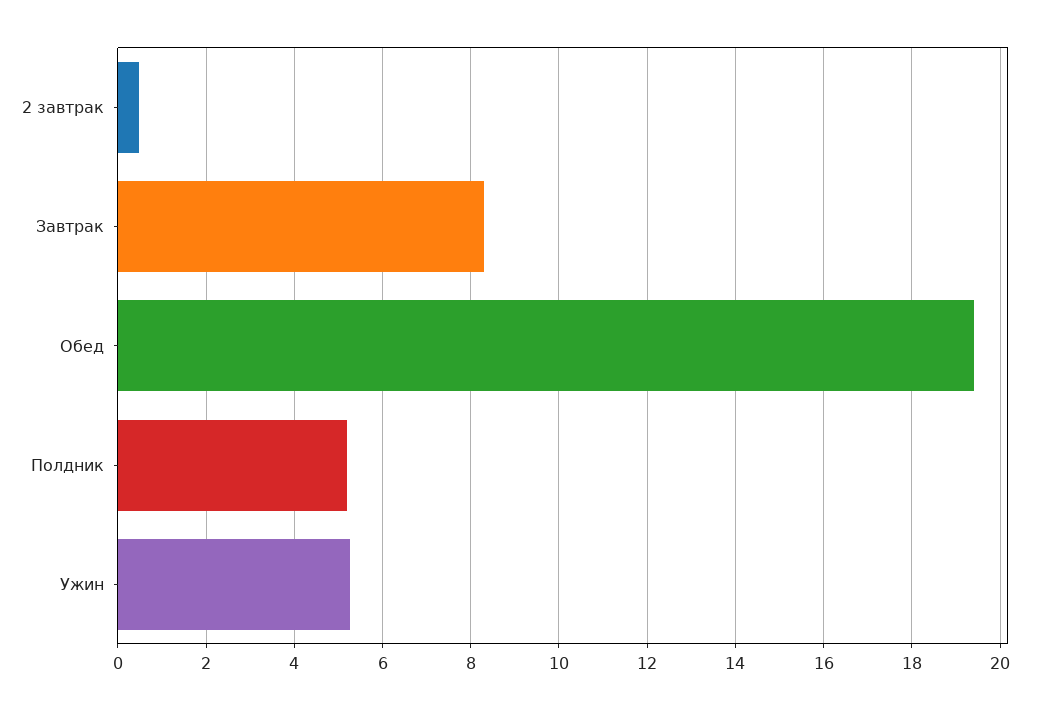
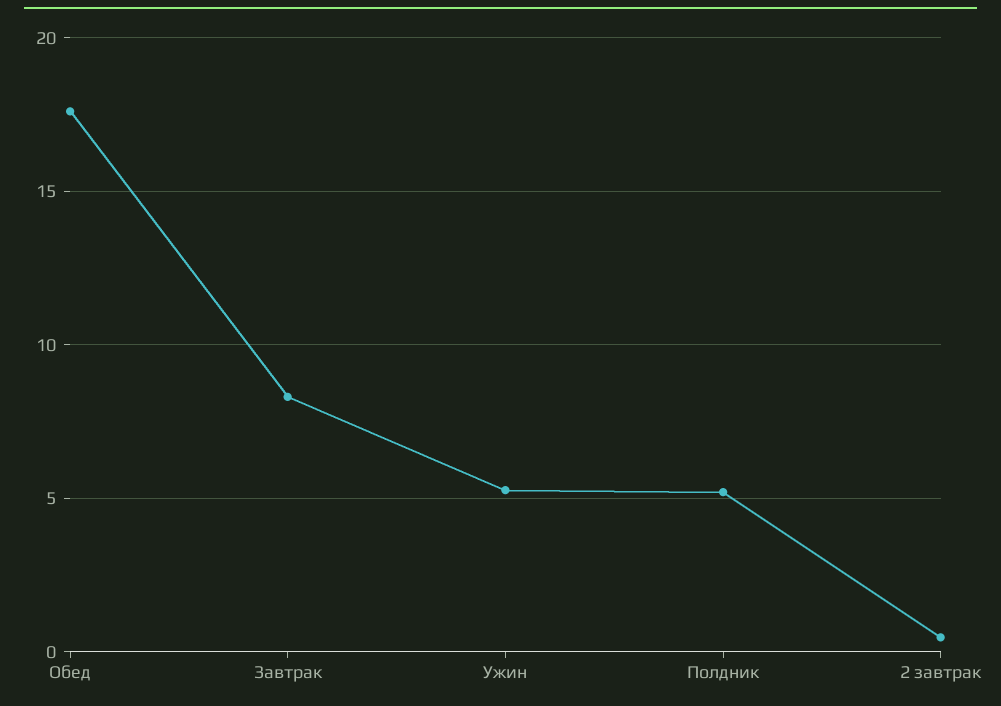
  {
    "2 завтрак": 0.4,
    "Завтрак": 8.4,
-   "Обед": 19.4,
+   "Обед": 17.5,
    "Полдник": 5.2,
    "Ужин": 5.2
  }

